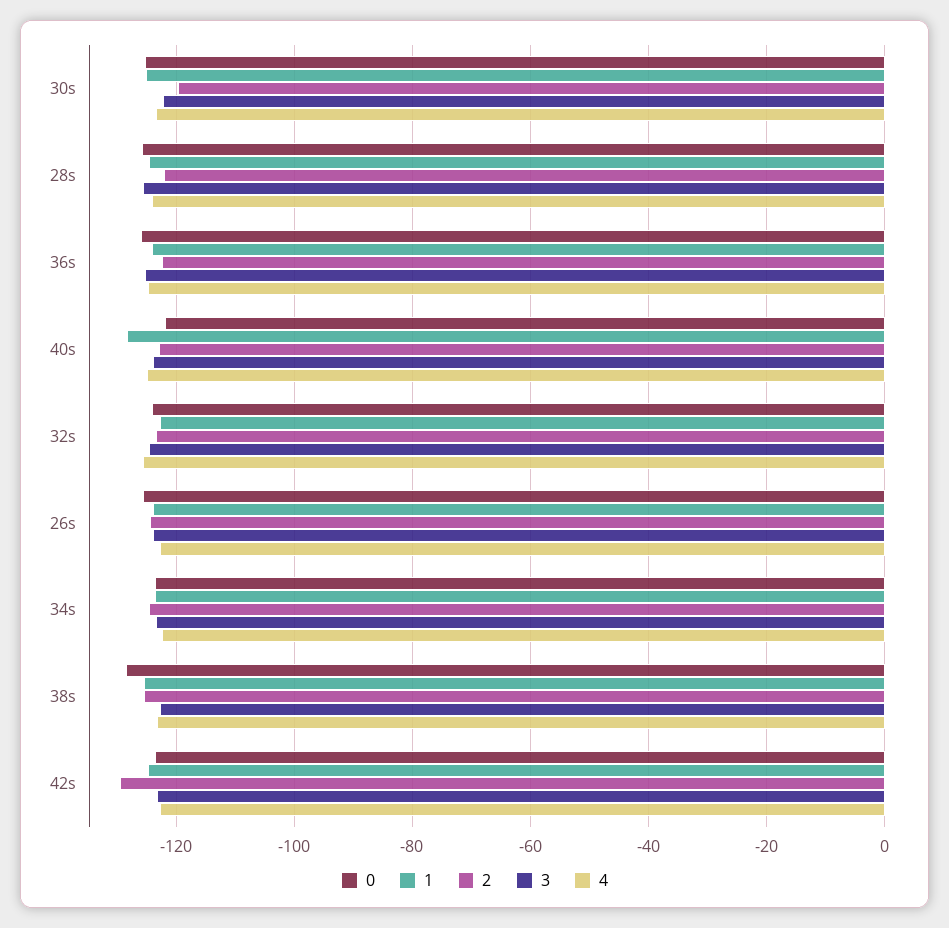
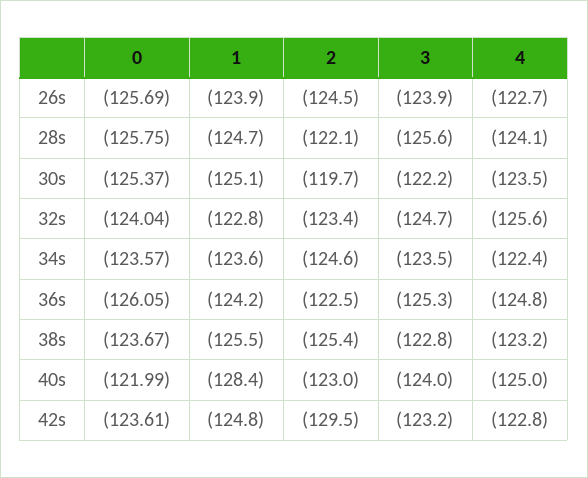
  {
    "0": {
      "30s": -125.37,
      "28s": -125.75,
      "36s": -126.05,
      "40s": -121.99,
      "32s": -124.04,
      "26s": -125.69,
      "34s": -123.57,
-     "38s": -128,
+     "38s": -123.67,
      "42s": -123.61
    },
    "1": {
      "30s": -125.1,
      "28s": -124.7,
      "36s": -124.2,
      "40s": -128.4,
      "32s": -122.8,
      "26s": -123.9,
      "34s": -123.6,
      "38s": -125.5,
      "42s": -124.8
    },
    "2": {
      "30s": -119.7,
      "28s": -122.1,
      "36s": -122.5,
      "40s": -123,
      "32s": -123.4,
      "26s": -124.5,
      "34s": -124.6,
      "38s": -125.4,
      "42s": -129.5
    },
    "3": {
      "30s": -122.2,
      "28s": -125.6,
      "36s": -125.3,
      "40s": -124,
      "32s": -124.7,
      "26s": -123.9,
      "34s": -123.5,
      "38s": -122.8,
      "42s": -123.2
    },
    "4": {
      "30s": -123.5,
      "28s": -124.1,
      "36s": -124.8,
      "40s": -125,
      "32s": -125.6,
      "26s": -122.7,
      "34s": -122.4,
      "38s": -123.2,
      "42s": -122.8
    }
  }

